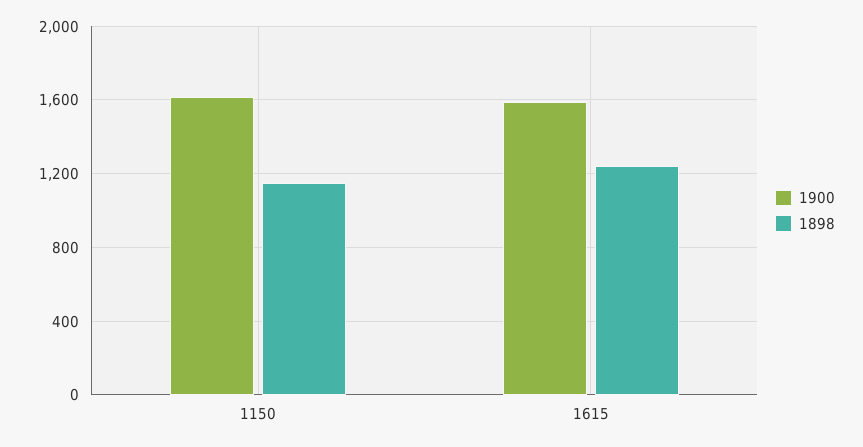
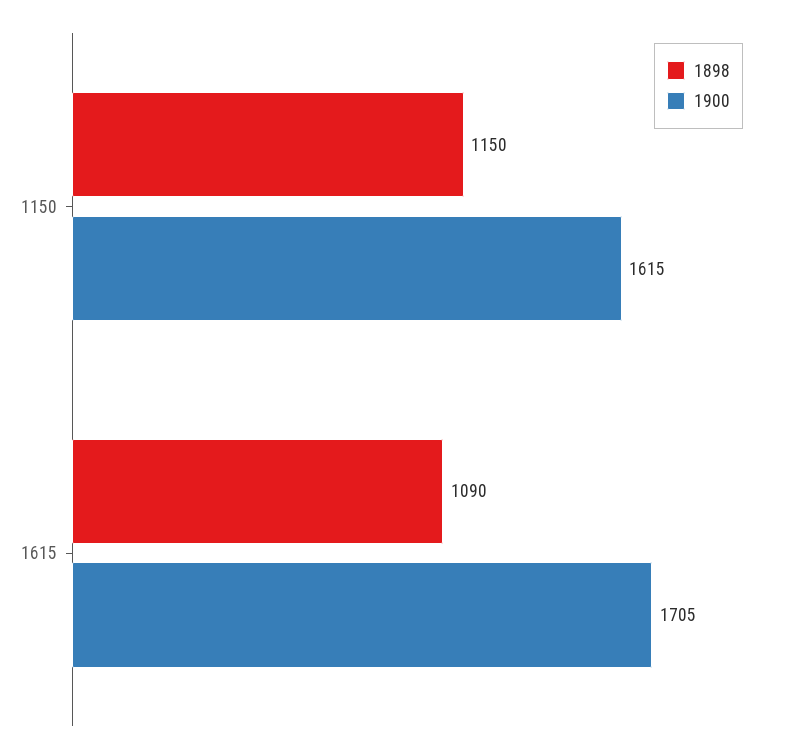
  {
    "1900": {
      "1150": 1615,
-     "1615": 1600
+     "1615": 1705
    },
    "1898": {
      "1150": 1150,
-     "1615": 1250
+     "1615": 1090
    }
  }

